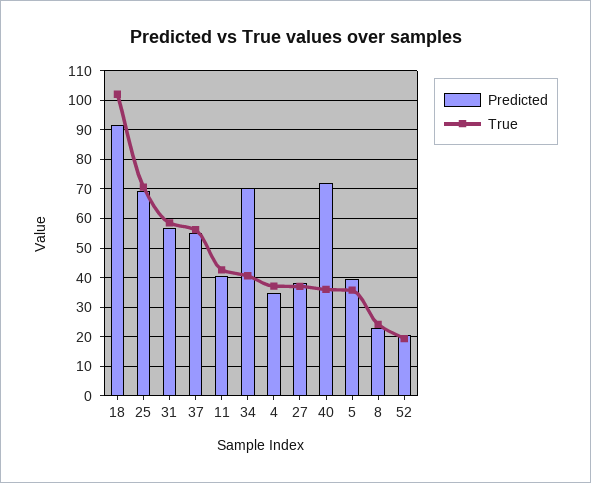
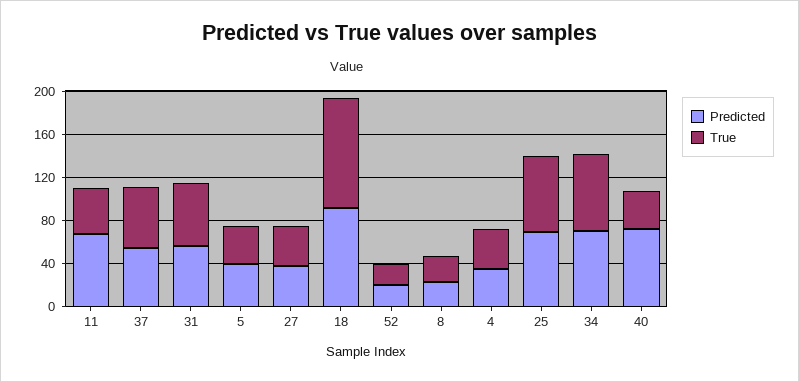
  {
    "Predicted": {
      "18": 92.5,
      "25": 70,
      "31": 57.5,
      "37": 55,
-     "11": 40,
+     "11": 70,
      "34": 70,
      "4": 35,
      "27": 37.5,
      "40": 72.5,
      "5": 40,
      "8": 22.5,
      "52": 20
    },
    "True": {
      "18": 102.5,
      "25": 70,
      "31": 57.5,
      "37": 55,
      "11": 42.5,
-     "34": 40,
+     "34": 70,
      "4": 37.5,
      "27": 37.5,
      "40": 35,
      "5": 35,
      "8": 25,
      "52": 20
    }
  }

